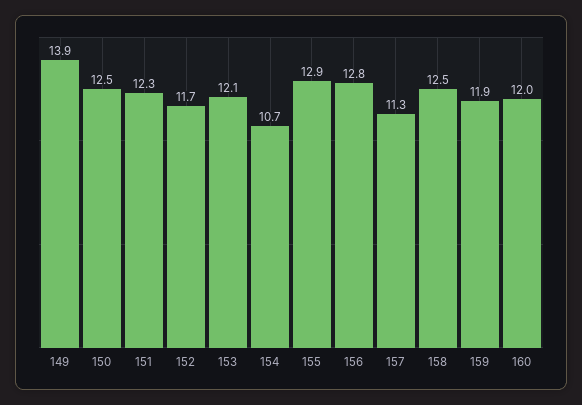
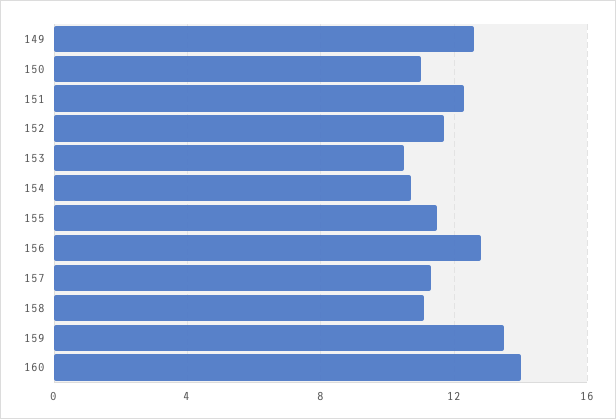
  {
-   "149": 13.9,
+   "149": 12.5,
-   "150": 12.5,
+   "150": 11,
    "151": 12.3,
    "152": 11.7,
-   "153": 12.1,
+   "153": 10.5,
    "154": 10.7,
-   "155": 12.9,
+   "155": 11.5,
    "156": 12.8,
    "157": 11.3,
-   "158": 12.5,
+   "158": 11,
-   "159": 11.9,
+   "159": 13.5,
-   "160": 12
+   "160": 14
  }

